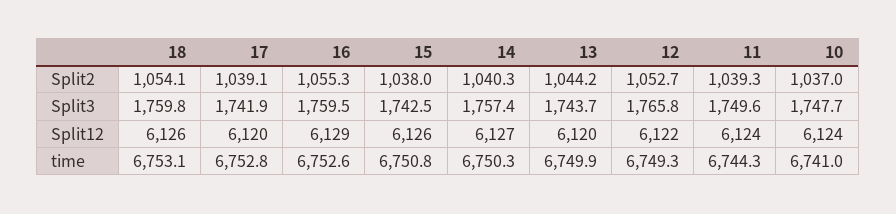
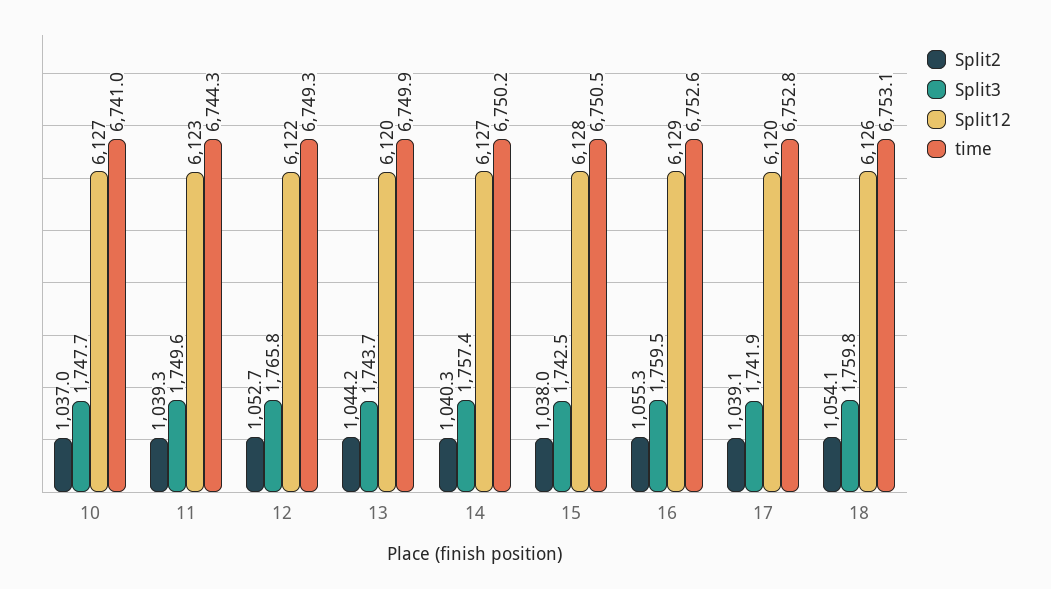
  {
    "Split2": {
      "18": 1054.1,
      "17": 1039.1,
      "16": 1055.3,
      "15": 1038,
      "14": 1040.3,
      "13": 1044.2,
      "12": 1052.7,
      "11": 1039.3,
      "10": 1037
    },
    "Split3": {
      "18": 1759.8,
      "17": 1741.9,
      "16": 1759.5,
      "15": 1742.5,
      "14": 1757.4,
      "13": 1743.7,
      "12": 1765.8,
      "11": 1749.6,
      "10": 1747.7
    },
    "Split12": {
      "18": 6126,
      "17": 6120,
      "16": 6129,
-     "15": 6126,
+     "15": 6128,
      "14": 6127,
      "13": 6120,
      "12": 6122,
-     "11": 6124,
+     "11": 6123,
-     "10": 6124
+     "10": 6127
    },
    "time": {
      "18": 6753.1,
      "17": 6752.8,
      "16": 6752.6,
-     "15": 6750.8,
+     "15": 6750.5,
-     "14": 6750.3,
+     "14": 6750.2,
      "13": 6749.9,
      "12": 6749.3,
      "11": 6744.3,
      "10": 6741
    }
  }

